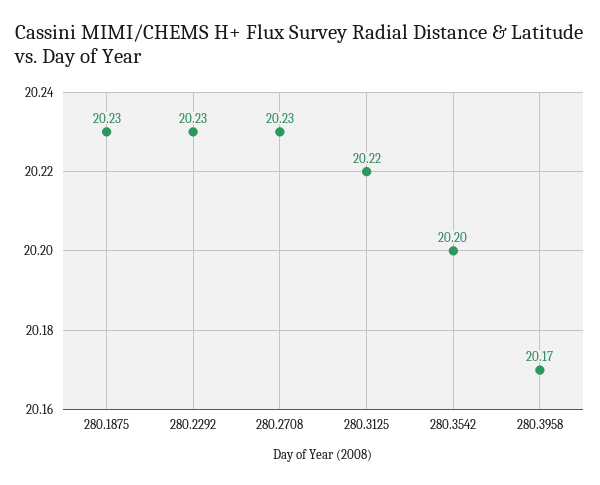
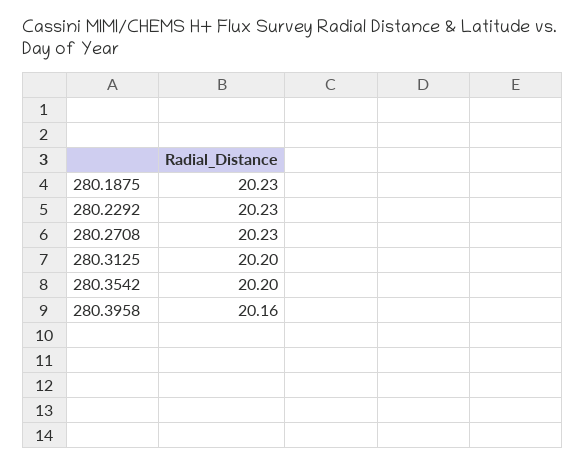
  {
    "280.1875": 20.23,
    "280.2292": 20.23,
    "280.2708": 20.23,
-   "280.3125": 20.22,
+   "280.3125": 20.2,
    "280.3542": 20.2,
-   "280.3958": 20.17
+   "280.3958": 20.16
  }

